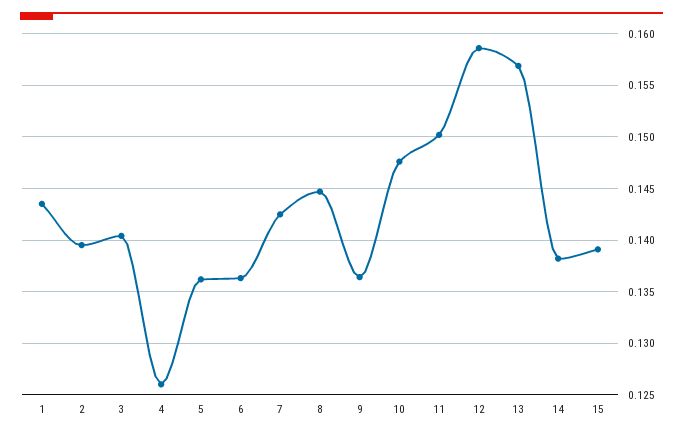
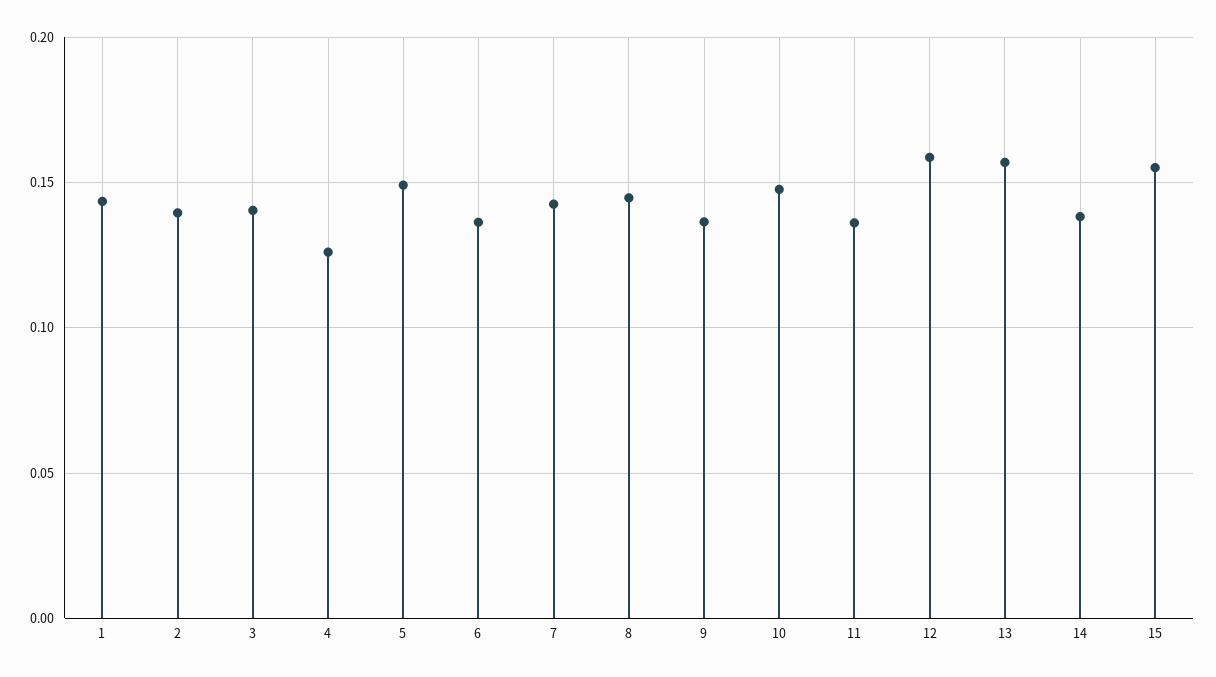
  {
    "1": 0.144,
    "2": 0.14,
    "3": 0.14,
    "4": 0.126,
-   "5": 0.136,
+   "5": 0.15,
    "6": 0.136,
    "7": 0.143,
    "8": 0.145,
    "9": 0.136,
    "10": 0.148,
-   "11": 0.15,
+   "11": 0.135,
    "12": 0.159,
    "13": 0.157,
    "14": 0.138,
-   "15": 0.139
+   "15": 0.155
  }

